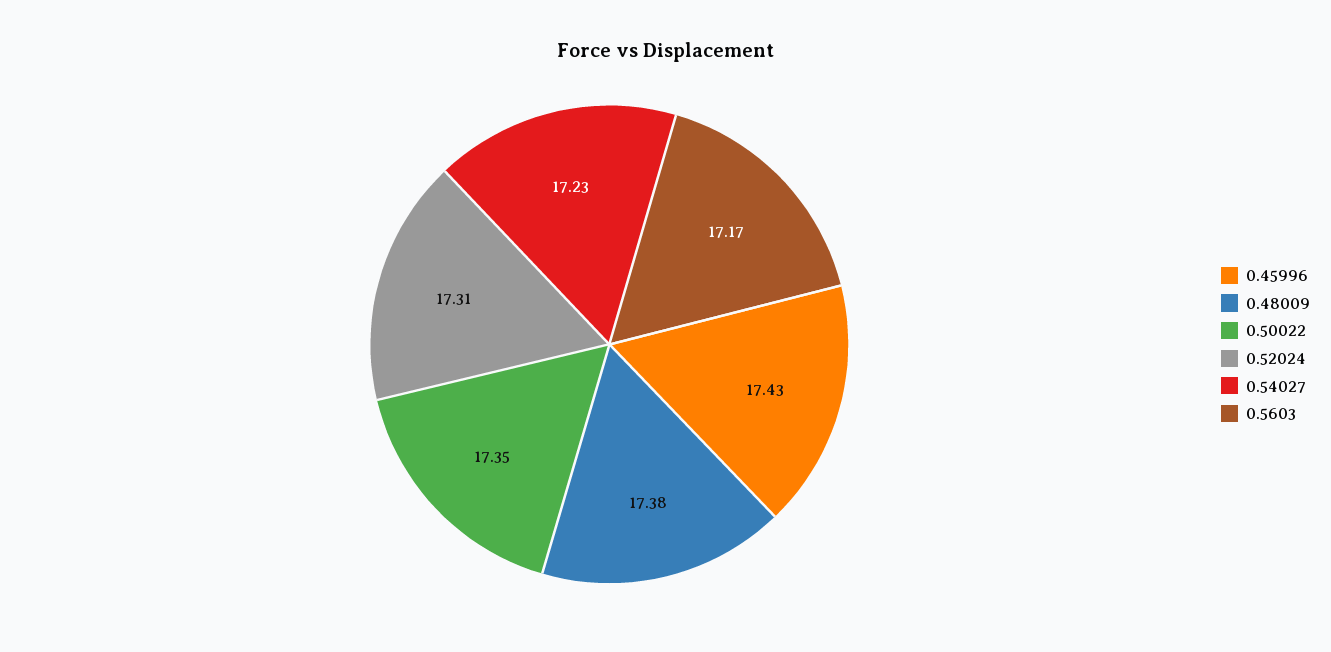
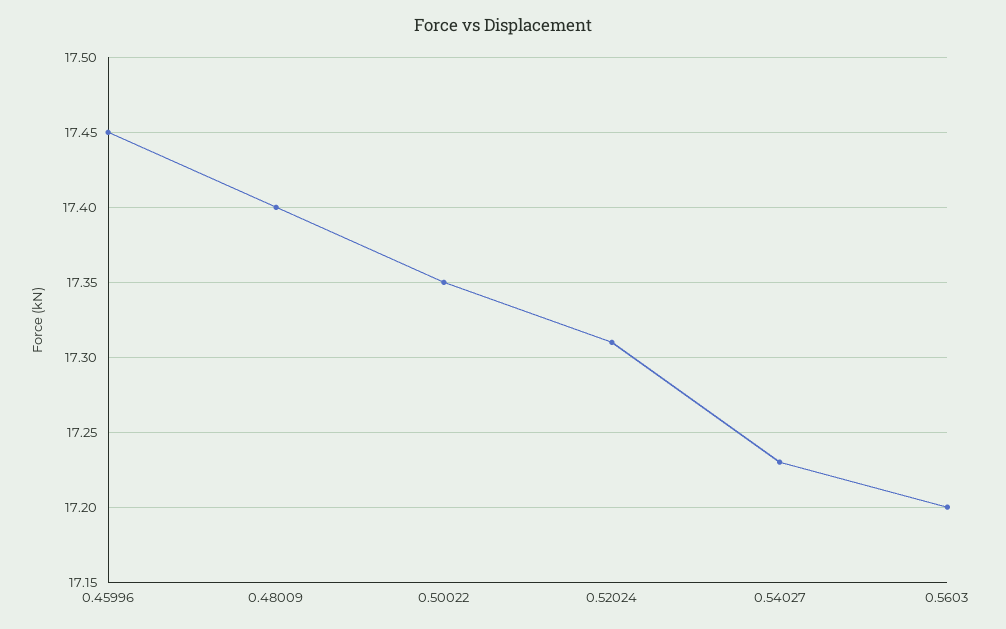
  {
-   "0.45996": 17.43,
+   "0.45996": 17.45,
-   "0.48009": 17.38,
+   "0.48009": 17.4,
    "0.50022": 17.35,
    "0.52024": 17.31,
    "0.54027": 17.23,
-   "0.5603": 17.17
+   "0.5603": 17.2
  }

